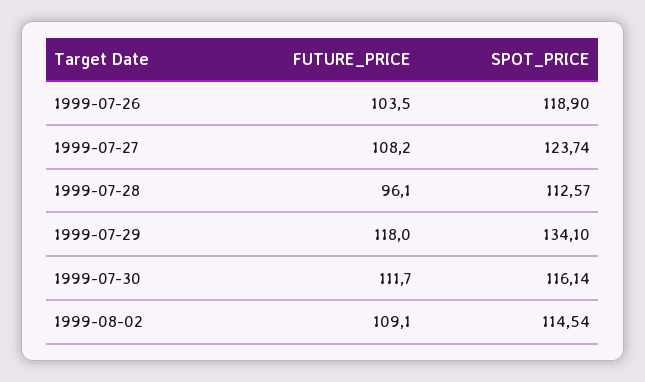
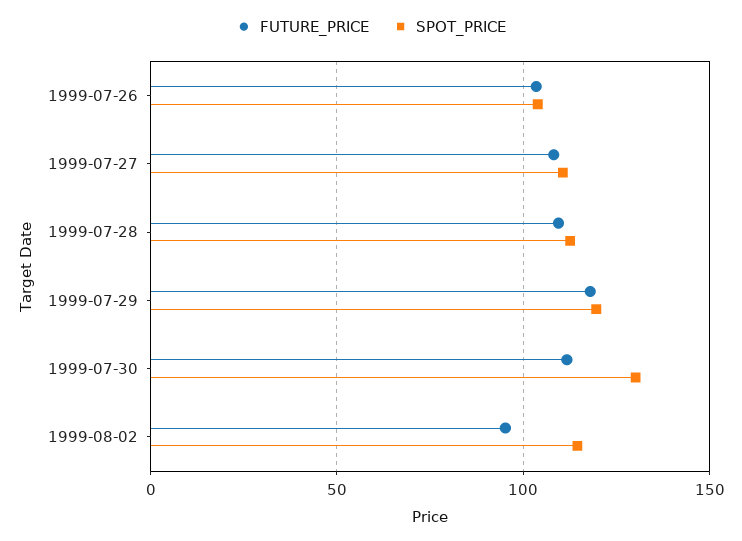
  {
    "FUTURE_PRICE": {
      "1999-07-26": 103.5,
      "1999-07-27": 108.2,
-     "1999-07-28": 96.1,
+     "1999-07-28": 110,
      "1999-07-29": 118,
      "1999-07-30": 111.7,
-     "1999-08-02": 109.1
+     "1999-08-02": 95
    },
    "SPOT_PRICE": {
-     "1999-07-26": 118.9,
+     "1999-07-26": 105,
-     "1999-07-27": 123.74,
+     "1999-07-27": 110,
      "1999-07-28": 112.57,
-     "1999-07-29": 134.1,
+     "1999-07-29": 120,
-     "1999-07-30": 116.14,
+     "1999-07-30": 130,
      "1999-08-02": 114.54
    }
  }

